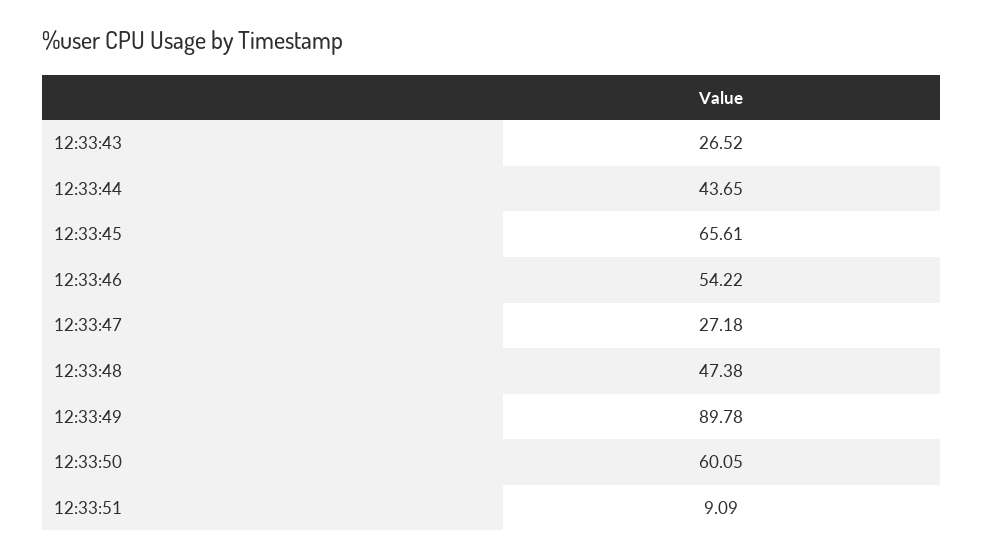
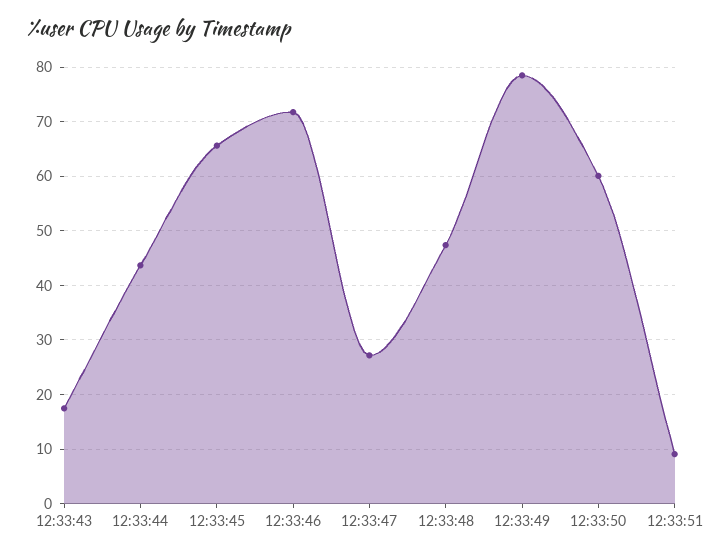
  {
-   "12:33:43": 26.52,
+   "12:33:43": 18,
    "12:33:44": 43.65,
    "12:33:45": 65.61,
-   "12:33:46": 54.22,
+   "12:33:46": 72,
    "12:33:47": 27.18,
    "12:33:48": 47.38,
-   "12:33:49": 89.78,
+   "12:33:49": 78,
    "12:33:50": 60.05,
    "12:33:51": 9.09
  }

